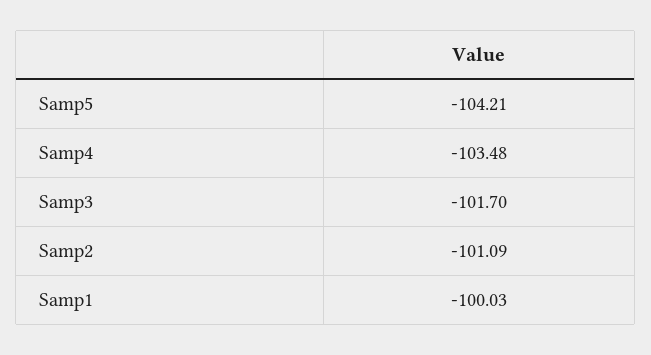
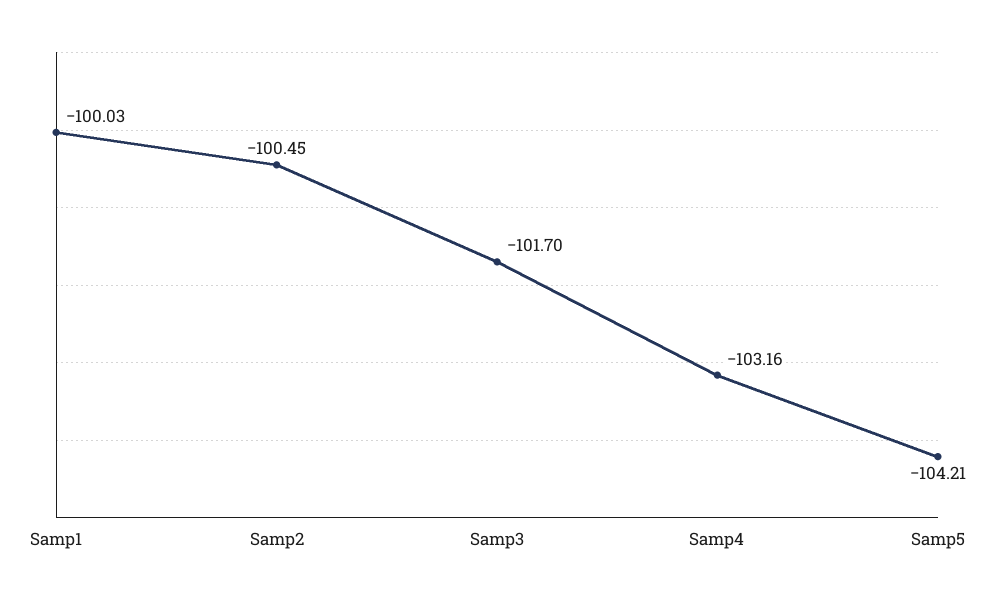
  {
    "Samp5": -104.21,
-   "Samp4": -103.48,
+   "Samp4": -103.16,
    "Samp3": -101.7,
-   "Samp2": -101.09,
+   "Samp2": -100.45,
    "Samp1": -100.03
  }

